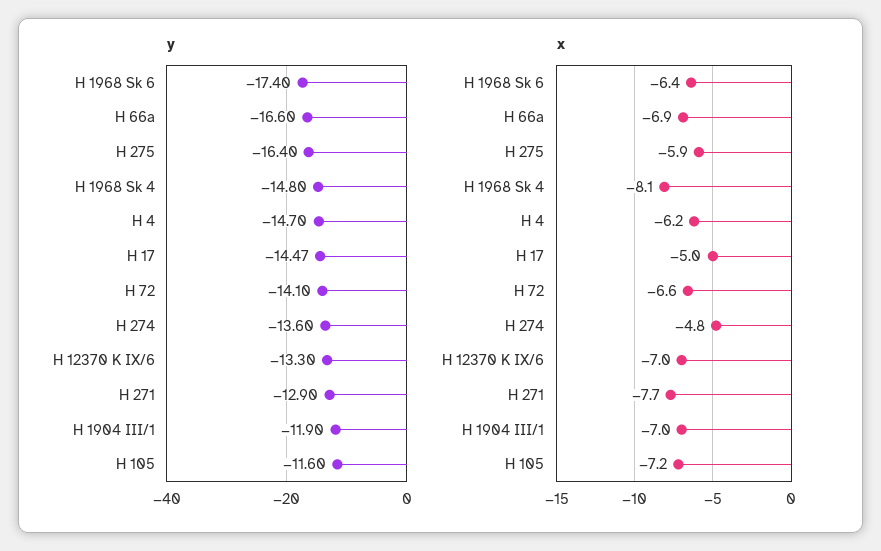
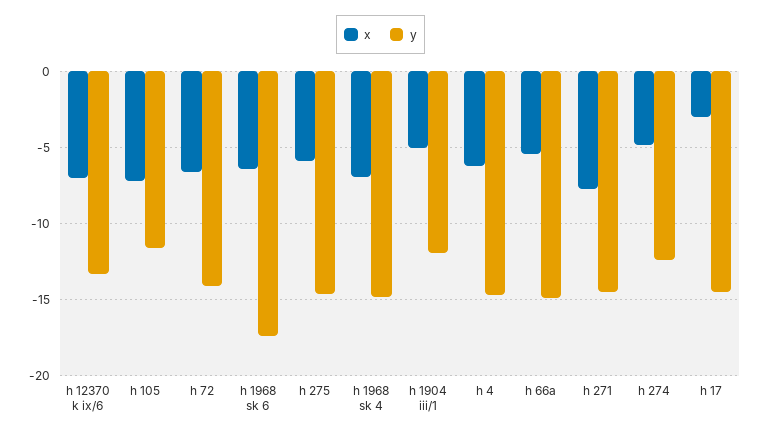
  {
    "y": {
      "H 1968 Sk 6": -17.4,
-     "H 66a": -16.6,
+     "H 66a": -15,
-     "H 275": -16.4,
+     "H 275": -14.5,
      "H 1968 Sk 4": -14.8,
      "H 4": -14.7,
      "H 17": -14.47,
      "H 72": -14.1,
-     "H 274": -13.6,
+     "H 274": -12.5,
      "H 12370 K IX/6": -13.3,
-     "H 271": -12.9,
+     "H 271": -14.5,
      "H 1904 III/1": -11.9,
      "H 105": -11.6
    },
    "x": {
      "H 1968 Sk 6": -6.4,
-     "H 66a": -6.9,
+     "H 66a": -5.5,
      "H 275": -5.9,
-     "H 1968 Sk 4": -8.1,
+     "H 1968 Sk 4": -7,
      "H 4": -6.2,
-     "H 17": -5,
+     "H 17": -3,
      "H 72": -6.6,
      "H 274": -4.8,
      "H 12370 K IX/6": -7,
      "H 271": -7.7,
-     "H 1904 III/1": -7,
+     "H 1904 III/1": -5,
      "H 105": -7.2
    }
  }

